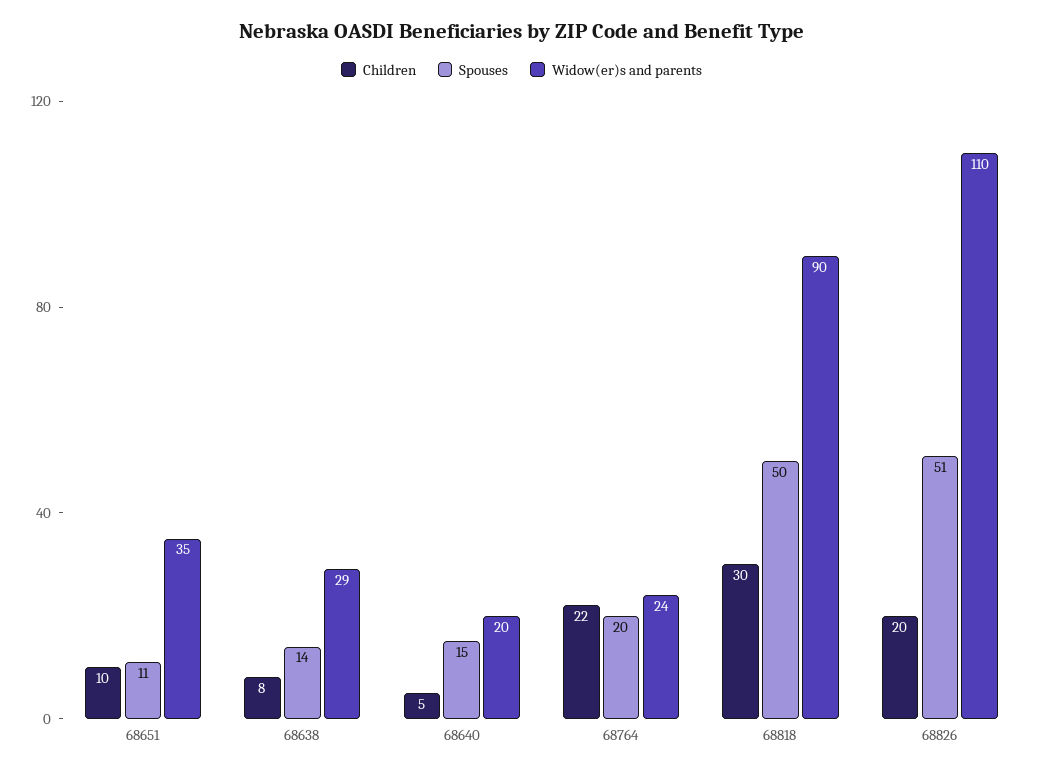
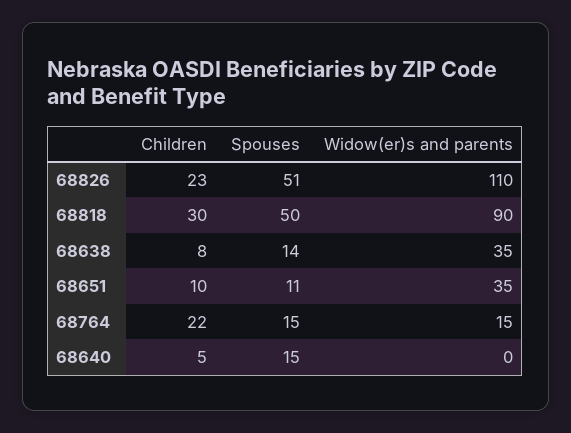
  {
    "Children": {
      "68651": 10,
      "68638": 8,
      "68640": 5,
      "68764": 22,
      "68818": 30,
-     "68826": 20
+     "68826": 23
    },
    "Spouses": {
      "68651": 11,
      "68638": 14,
      "68640": 15,
-     "68764": 20,
+     "68764": 15,
      "68818": 50,
      "68826": 51
    },
    "Widow(er)s and parents": {
      "68651": 35,
-     "68638": 29,
+     "68638": 35,
-     "68640": 20,
+     "68640": 0,
-     "68764": 24,
+     "68764": 15,
      "68818": 90,
      "68826": 110
    }
  }

